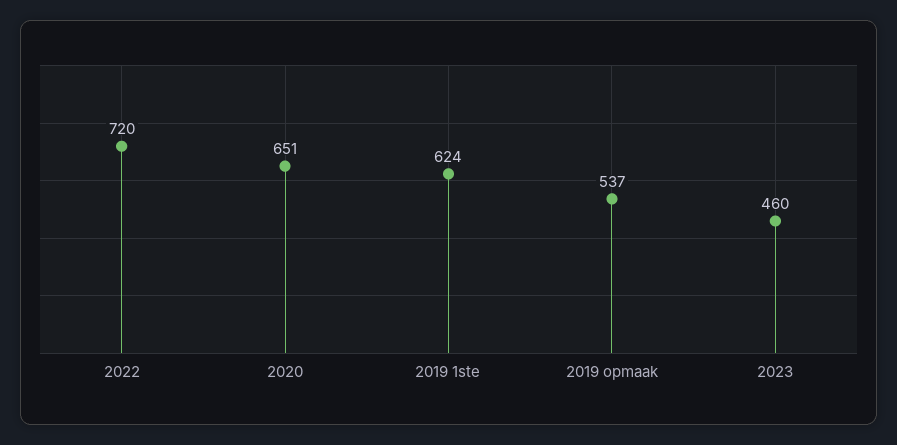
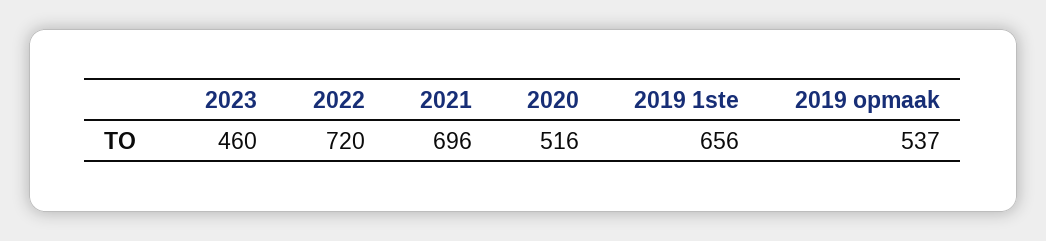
  {
    "2022": 720,
-   "2020": 651,
+   "2020": 516,
-   "2019 1ste": 624,
+   "2019 1ste": 656,
    "2019 opmaak": 537,
-   "2023": 460
+   "2023": 460,
+   "2021": 696
  }

